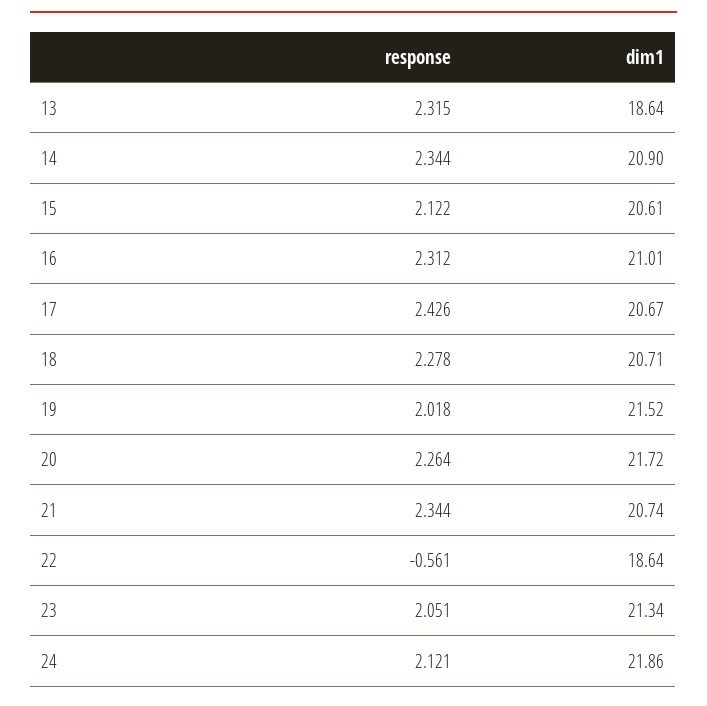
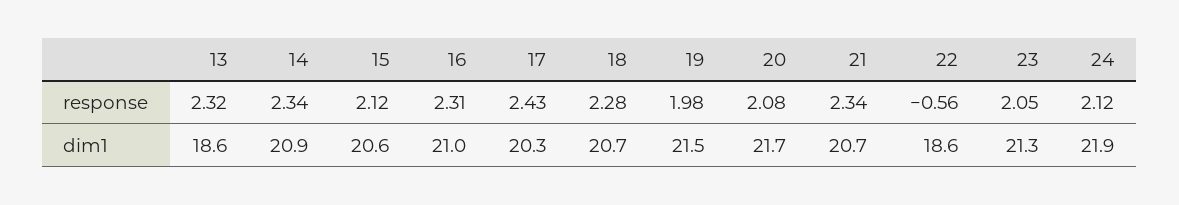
  {
    "response": {
      "13": 2.315,
      "14": 2.344,
      "15": 2.122,
      "16": 2.312,
      "17": 2.426,
      "18": 2.278,
-     "19": 2.018,
+     "19": 1.98,
-     "20": 2.264,
+     "20": 2.08,
      "21": 2.344,
      "22": -0.561,
      "23": 2.051,
      "24": 2.121
    },
    "dim1": {
      "13": 18.64,
      "14": 20.9,
      "15": 20.61,
      "16": 21.01,
-     "17": 20.67,
+     "17": 20.3,
      "18": 20.71,
      "19": 21.52,
      "20": 21.72,
      "21": 20.74,
      "22": 18.64,
      "23": 21.34,
      "24": 21.86
    }
  }

